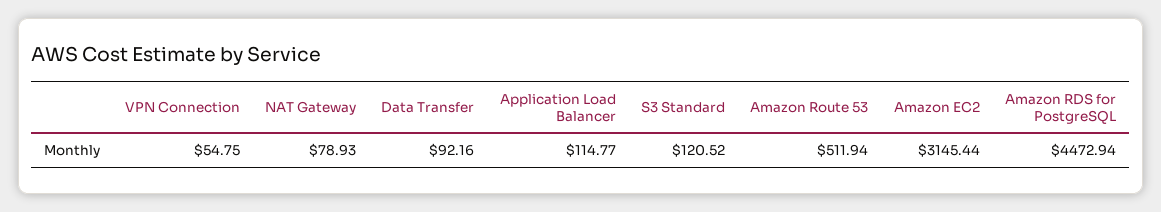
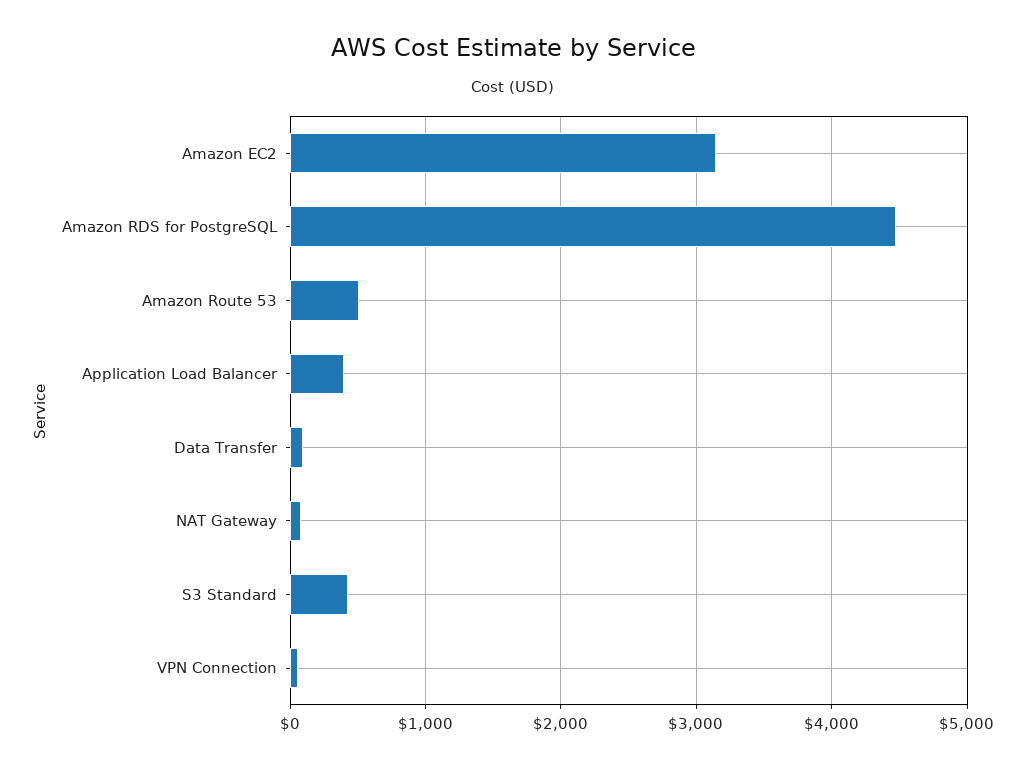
  {
    "VPN Connection": 54.75,
    "NAT Gateway": 78.93,
    "Data Transfer": 92.16,
-   "Application Load Balancer": 114.77,
+   "Application Load Balancer": 400,
-   "S3 Standard": 120.52,
+   "S3 Standard": 400,
    "Amazon Route 53": 511.94,
    "Amazon EC2": 3145.44,
    "Amazon RDS for PostgreSQL": 4472.94
  }

